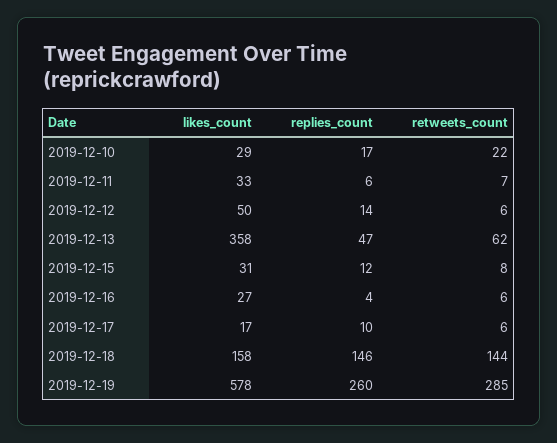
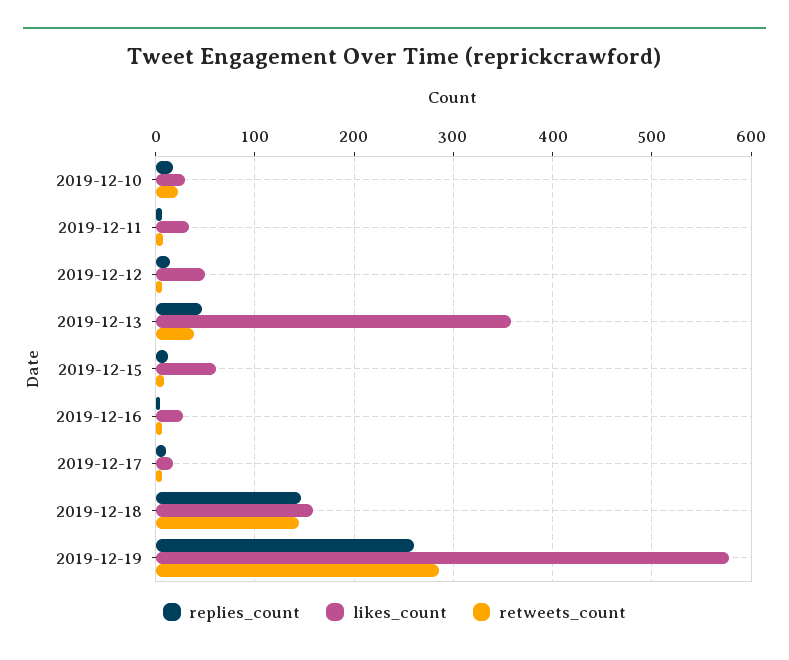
  {
    "likes_count": {
      "2019-12-10": 29,
      "2019-12-11": 33,
      "2019-12-12": 50,
      "2019-12-13": 358,
-     "2019-12-15": 31,
+     "2019-12-15": 60,
      "2019-12-16": 27,
      "2019-12-17": 17,
      "2019-12-18": 158,
      "2019-12-19": 578
    },
    "replies_count": {
      "2019-12-10": 17,
      "2019-12-11": 6,
      "2019-12-12": 14,
      "2019-12-13": 47,
      "2019-12-15": 12,
      "2019-12-16": 4,
      "2019-12-17": 10,
      "2019-12-18": 146,
      "2019-12-19": 260
    },
    "retweets_count": {
      "2019-12-10": 22,
      "2019-12-11": 7,
      "2019-12-12": 6,
-     "2019-12-13": 62,
+     "2019-12-13": 40,
      "2019-12-15": 8,
      "2019-12-16": 6,
      "2019-12-17": 6,
      "2019-12-18": 144,
      "2019-12-19": 285
    }
  }

